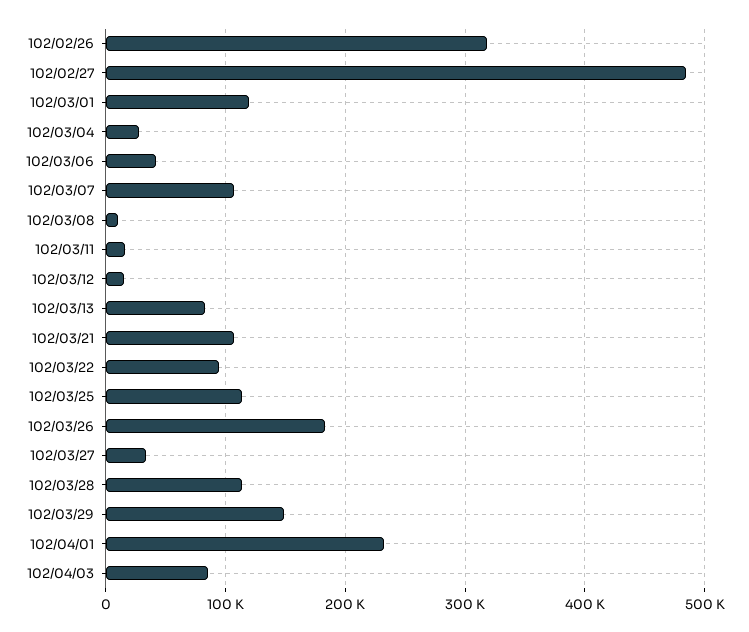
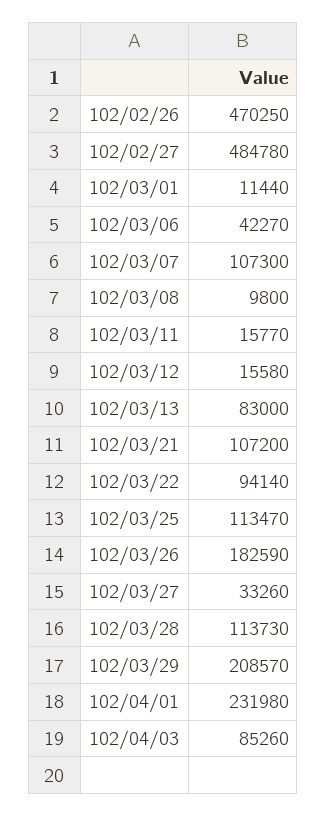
  {
-   "102/02/26": 320000,
+   "102/02/26": 470250,
    "102/02/27": 484780,
-   "102/03/01": 120000,
+   "102/03/01": 11440,
-   "102/03/04": 30000,
    "102/03/06": 42270,
    "102/03/07": 107300,
    "102/03/08": 9800,
    "102/03/11": 15770,
    "102/03/12": 15580,
    "102/03/13": 83000,
    "102/03/21": 107200,
    "102/03/22": 94140,
    "102/03/25": 113470,
    "102/03/26": 182590,
    "102/03/27": 33260,
    "102/03/28": 113730,
-   "102/03/29": 150000,
+   "102/03/29": 208570,
    "102/04/01": 231980,
    "102/04/03": 85260
  }

